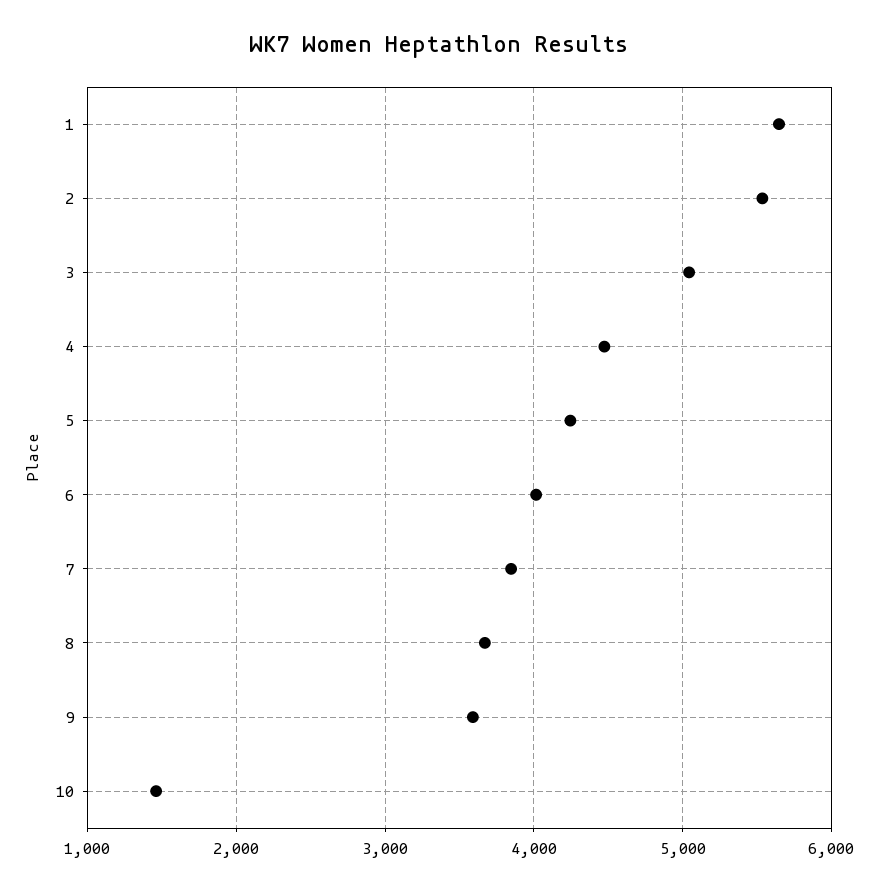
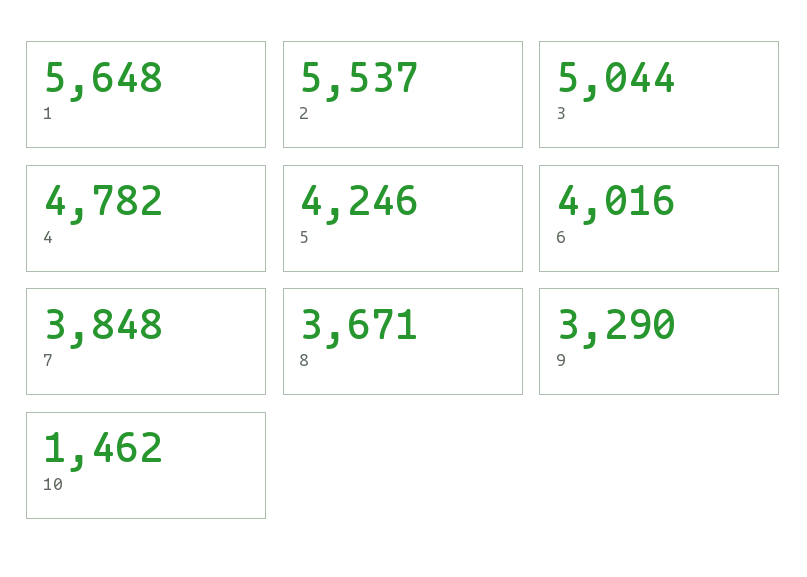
  {
    "1": 5648,
    "2": 5537,
    "3": 5044,
-   "4": 4500,
+   "4": 4782,
    "5": 4246,
    "6": 4016,
    "7": 3848,
    "8": 3671,
-   "9": 3600,
+   "9": 3290,
    "10": 1462
  }

